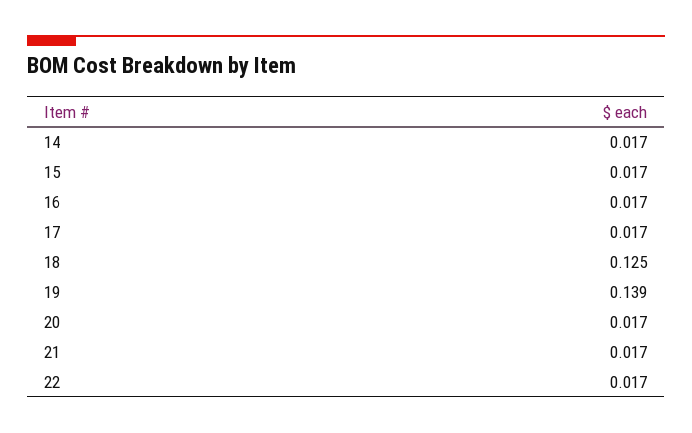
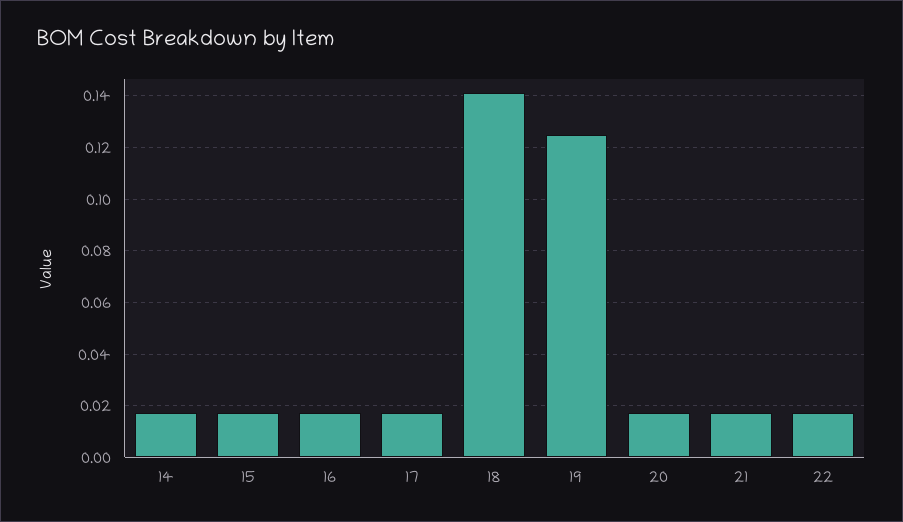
  {
    "14": 0.017,
    "15": 0.017,
    "16": 0.017,
    "17": 0.017,
-   "18": 0.125,
+   "18": 0.14,
-   "19": 0.139,
+   "19": 0.125,
    "20": 0.017,
    "21": 0.017,
    "22": 0.017
  }

